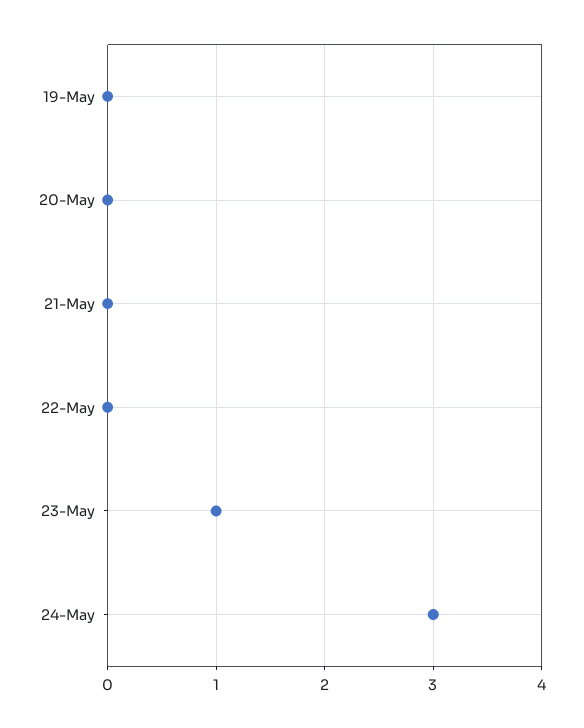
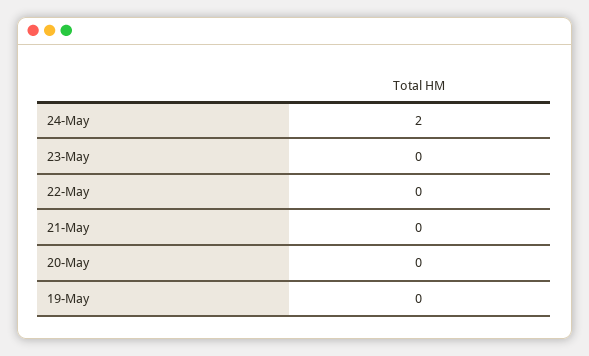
  {
    "19-May": 0,
    "20-May": 0,
    "21-May": 0,
    "22-May": 0,
-   "23-May": 1,
+   "23-May": 0,
-   "24-May": 3
+   "24-May": 2
  }

